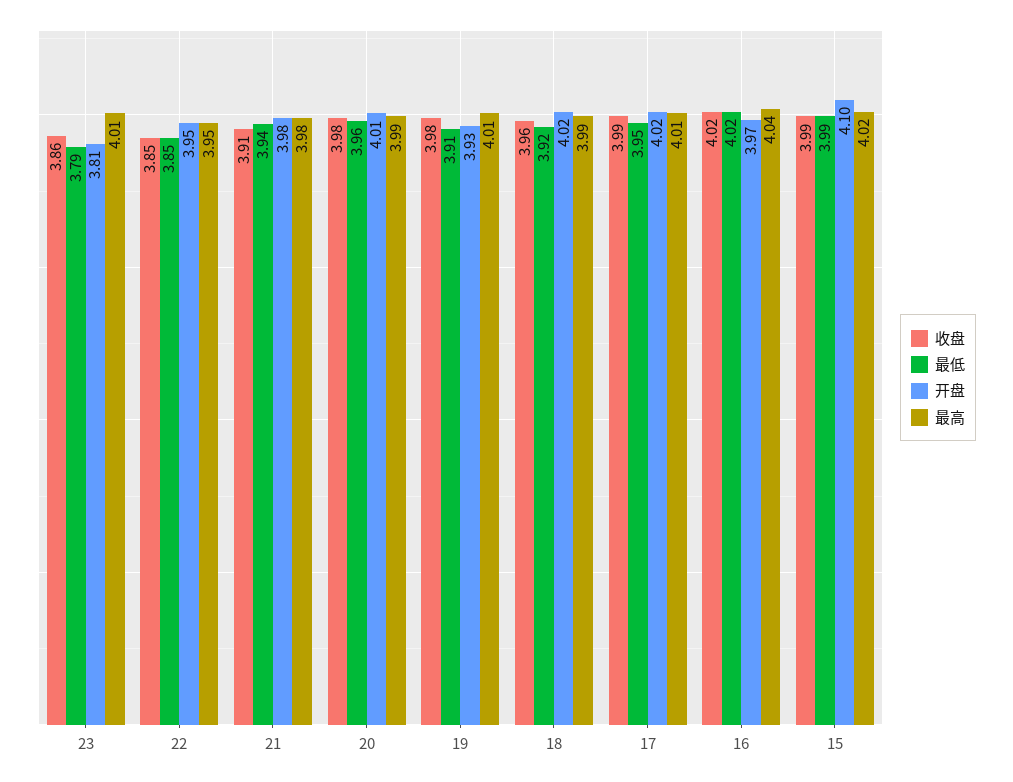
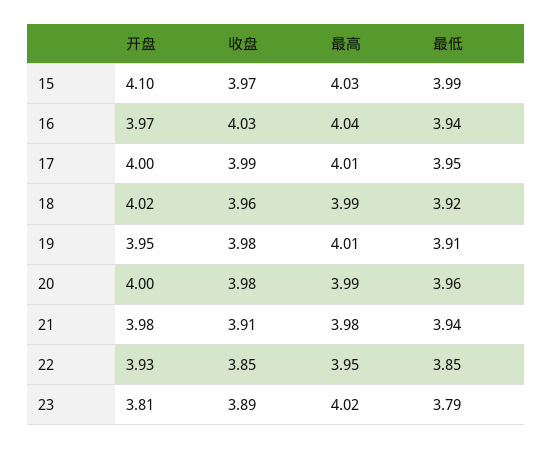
  {
    "收盘": {
-     "23": 3.86,
+     "23": 3.89,
      "22": 3.85,
      "21": 3.91,
      "20": 3.98,
      "19": 3.98,
      "18": 3.96,
      "17": 3.99,
-     "16": 4.02,
+     "16": 4.03,
-     "15": 3.99
+     "15": 3.97
    },
    "最低": {
      "23": 3.79,
      "22": 3.85,
      "21": 3.94,
      "20": 3.96,
      "19": 3.91,
      "18": 3.92,
      "17": 3.95,
-     "16": 4.02,
+     "16": 3.94,
      "15": 3.99
    },
    "开盘": {
      "23": 3.81,
-     "22": 3.95,
+     "22": 3.93,
      "21": 3.98,
-     "20": 4.01,
+     "20": 4,
-     "19": 3.93,
+     "19": 3.95,
      "18": 4.02,
-     "17": 4.02,
+     "17": 4,
      "16": 3.97,
      "15": 4.1
    },
    "最高": {
-     "23": 4.01,
+     "23": 4.02,
      "22": 3.95,
      "21": 3.98,
      "20": 3.99,
      "19": 4.01,
      "18": 3.99,
      "17": 4.01,
      "16": 4.04,
-     "15": 4.02
+     "15": 4.03
    }
  }

